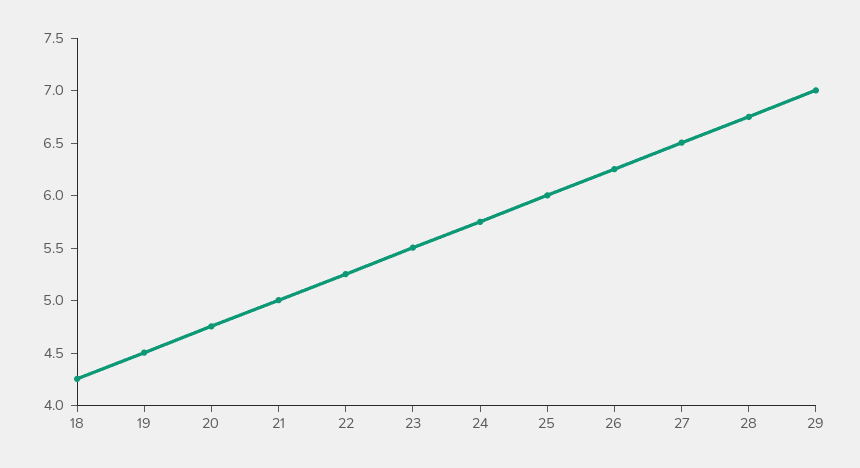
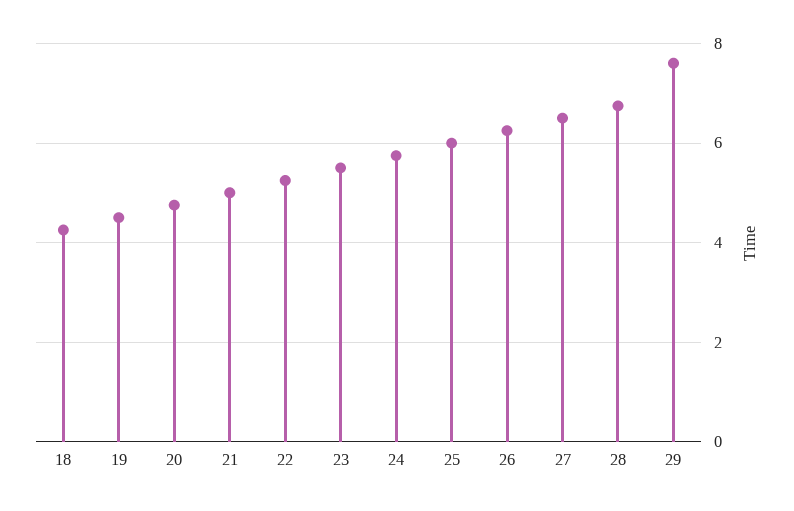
  {
    "18": 4.3,
    "19": 4.5,
    "20": 4.8,
    "21": 5,
    "22": 5.3,
    "23": 5.5,
    "24": 5.7,
    "25": 6,
    "26": 6.3,
    "27": 6.5,
    "28": 6.7,
-   "29": 7
+   "29": 7.6
  }

